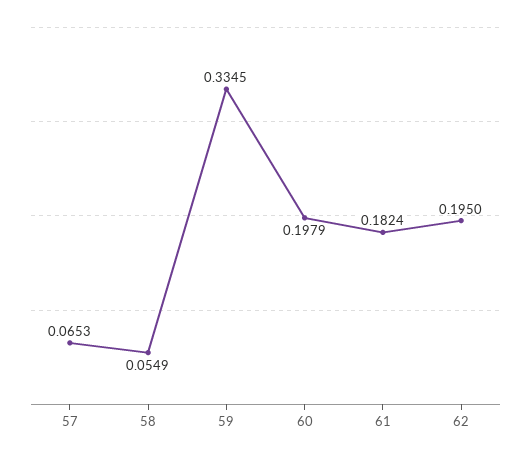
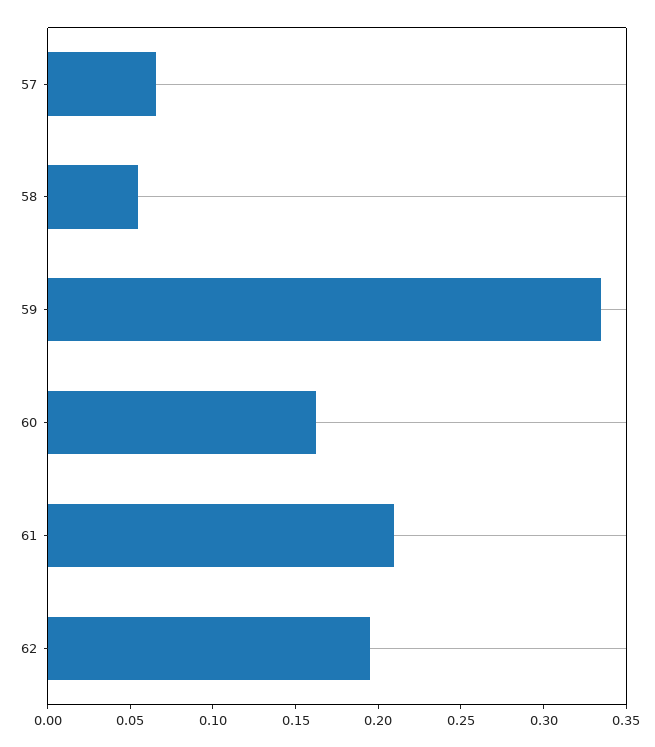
  {
    "57": 0.0653,
    "58": 0.0549,
    "59": 0.3345,
-   "60": 0.1979,
+   "60": 0.16,
-   "61": 0.1824,
+   "61": 0.21,
    "62": 0.195
  }

